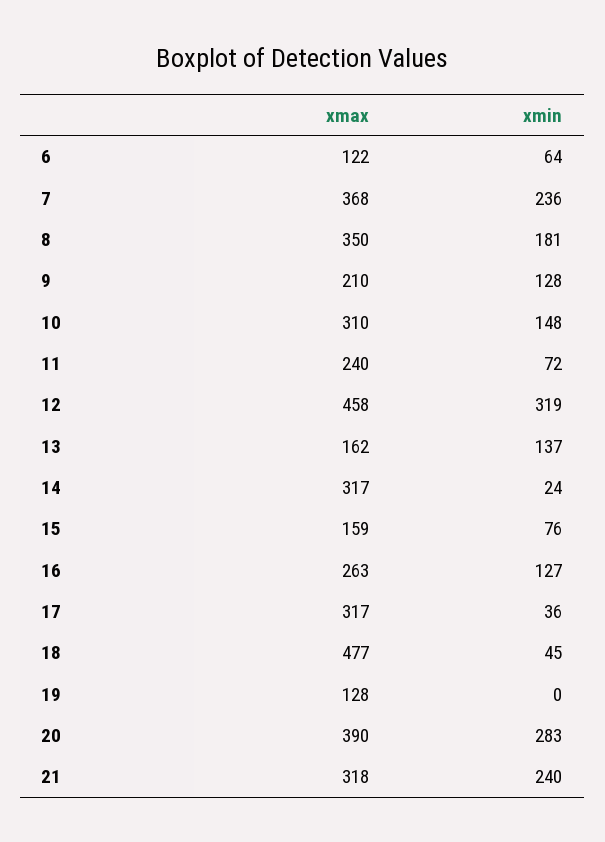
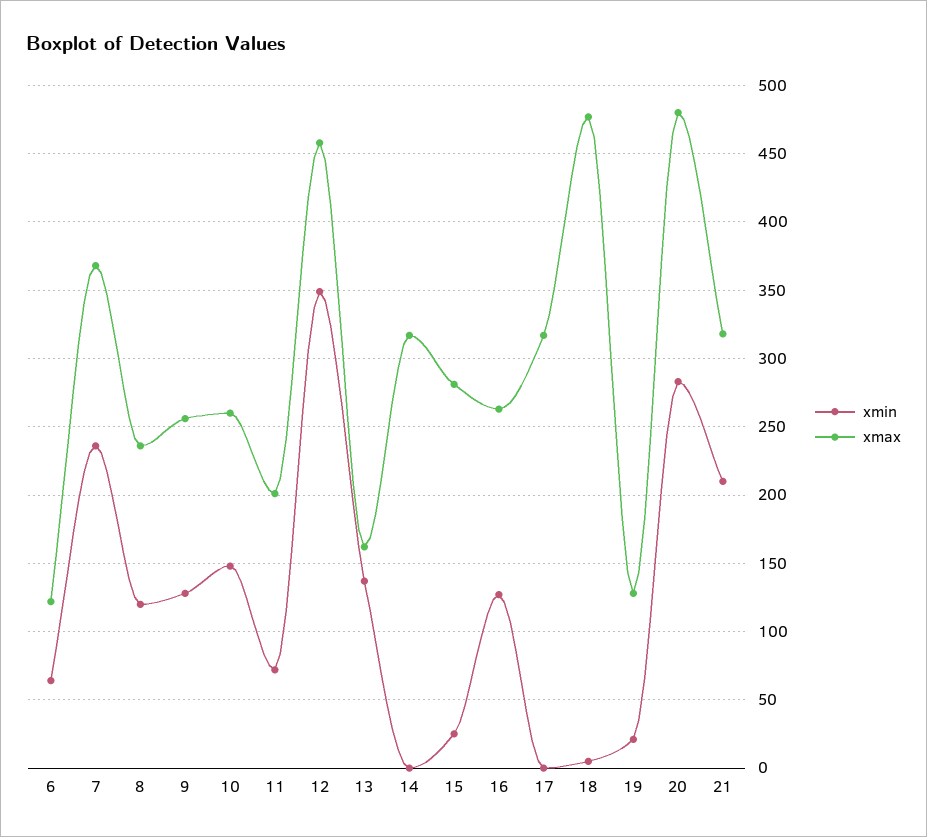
  {
    "xmax": {
      "6": 122,
      "7": 368,
-     "8": 350,
+     "8": 235,
-     "9": 210,
+     "9": 255,
-     "10": 310,
+     "10": 260,
-     "11": 240,
+     "11": 200,
      "12": 458,
      "13": 162,
      "14": 317,
-     "15": 159,
+     "15": 280,
      "16": 263,
      "17": 317,
      "18": 477,
      "19": 128,
-     "20": 390,
+     "20": 480,
      "21": 318
    },
    "xmin": {
      "6": 64,
      "7": 236,
-     "8": 181,
+     "8": 120,
      "9": 128,
      "10": 148,
      "11": 72,
-     "12": 319,
+     "12": 350,
      "13": 137,
-     "14": 24,
+     "14": 0,
-     "15": 76,
+     "15": 25,
      "16": 127,
-     "17": 36,
+     "17": 0,
-     "18": 45,
+     "18": 5,
-     "19": 0,
+     "19": 20,
      "20": 283,
-     "21": 240
+     "21": 210
    }
  }

